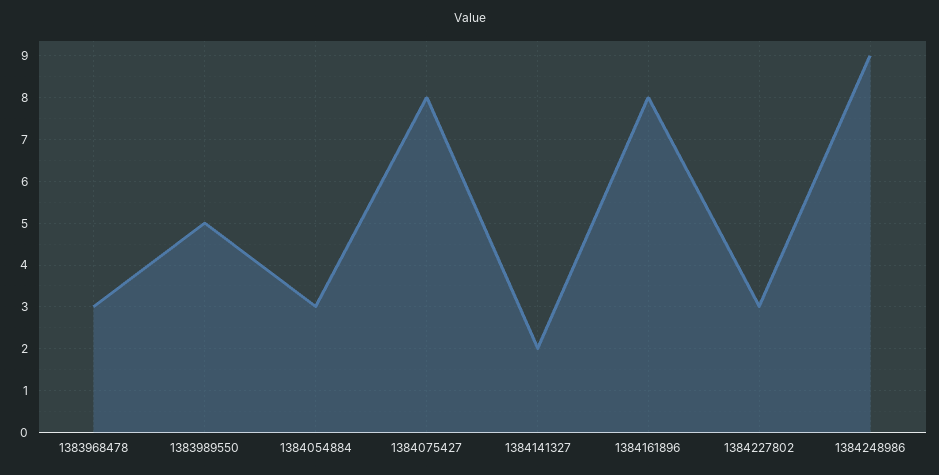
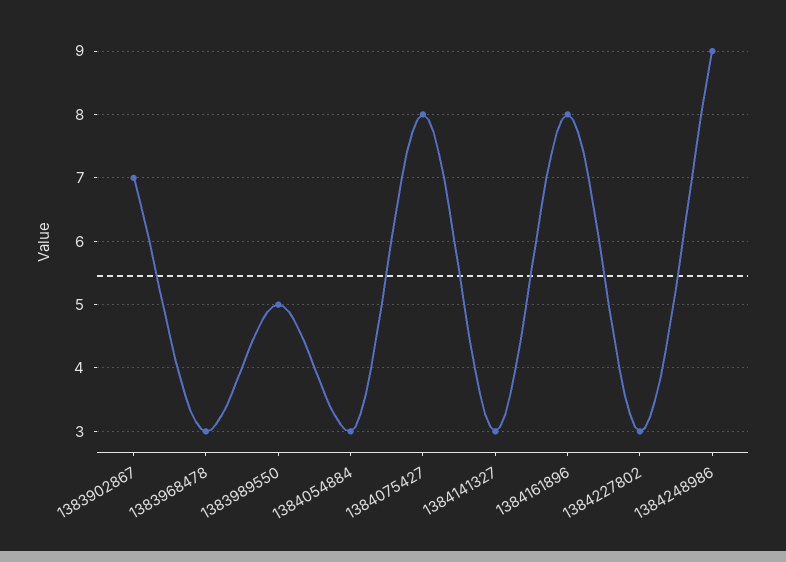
  {
    "1383968478": 3,
    "1383989550": 5,
    "1384054884": 3,
    "1384075427": 8,
-   "1384141327": 2,
+   "1384141327": 3,
    "1384161896": 8,
    "1384227802": 3,
-   "1384248986": 9
+   "1384248986": 9,
+   "1383902867": 7
  }

